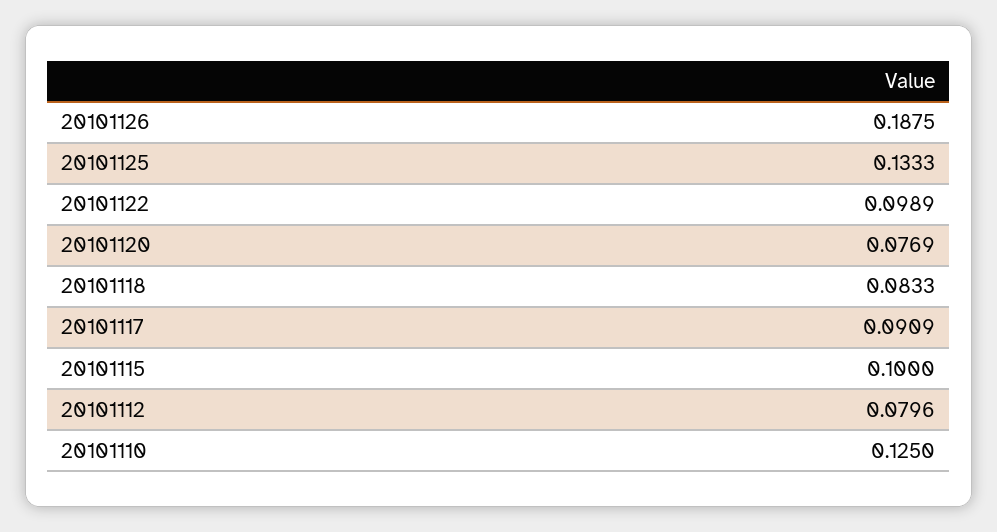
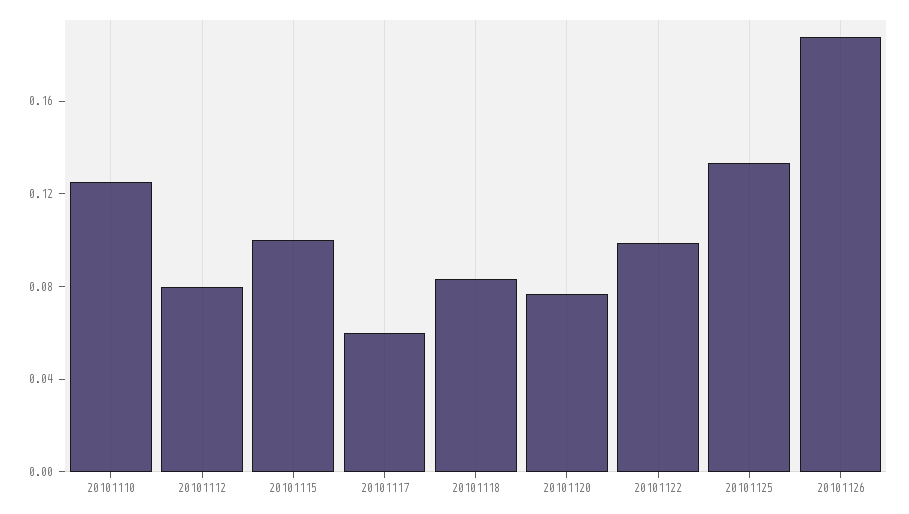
  {
    "20101126": 0.1875,
    "20101125": 0.1333,
    "20101122": 0.0989,
    "20101120": 0.0769,
    "20101118": 0.0833,
-   "20101117": 0.0909,
+   "20101117": 0.06,
    "20101115": 0.1,
    "20101112": 0.0796,
    "20101110": 0.125
  }

